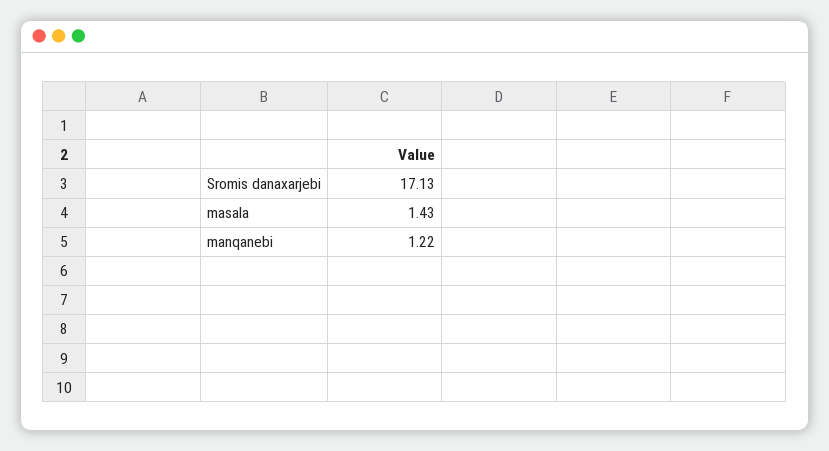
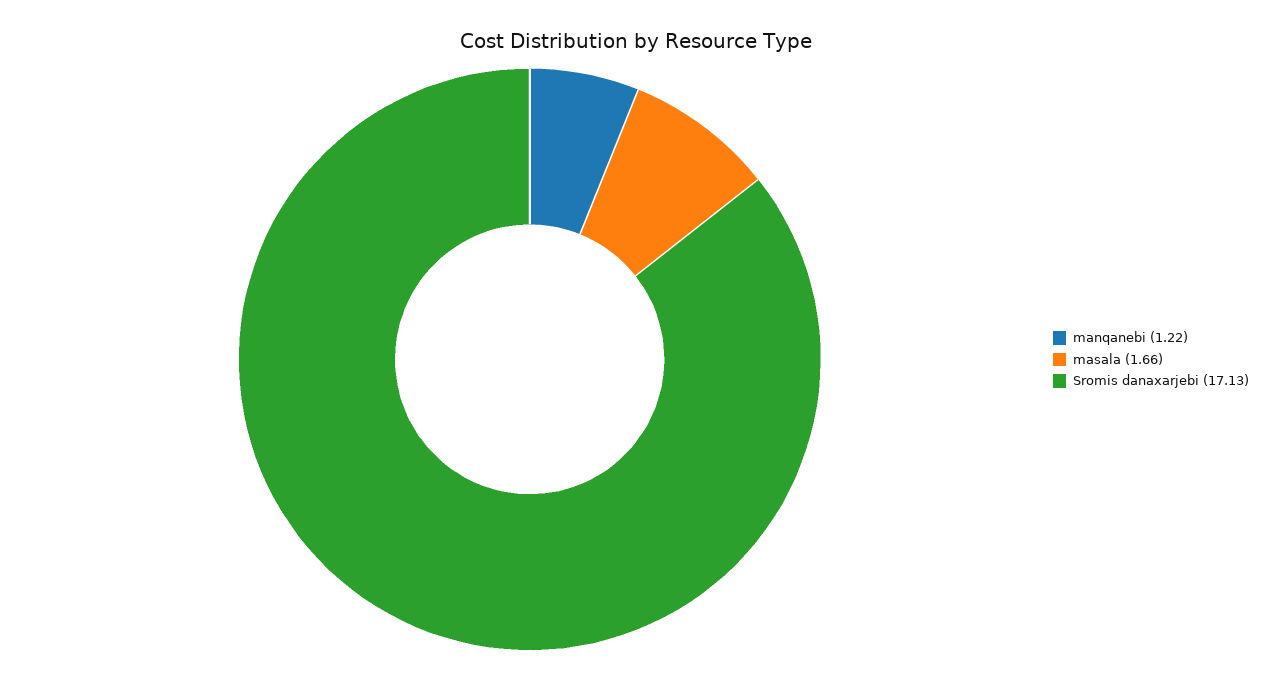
  {
    "Sromis danaxarjebi": 17.13,
-   "masala": 1.43,
+   "masala": 1.66,
    "manqanebi": 1.22
  }

